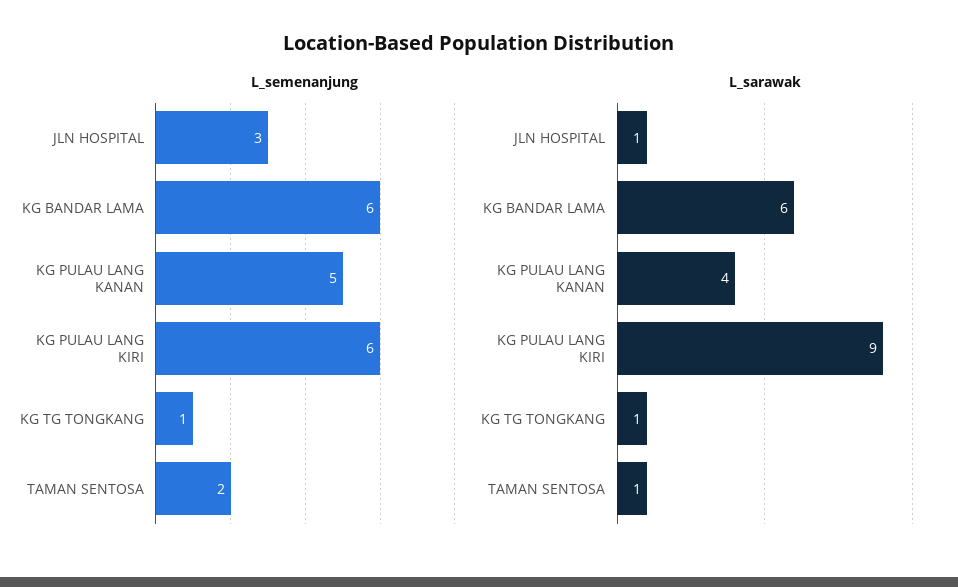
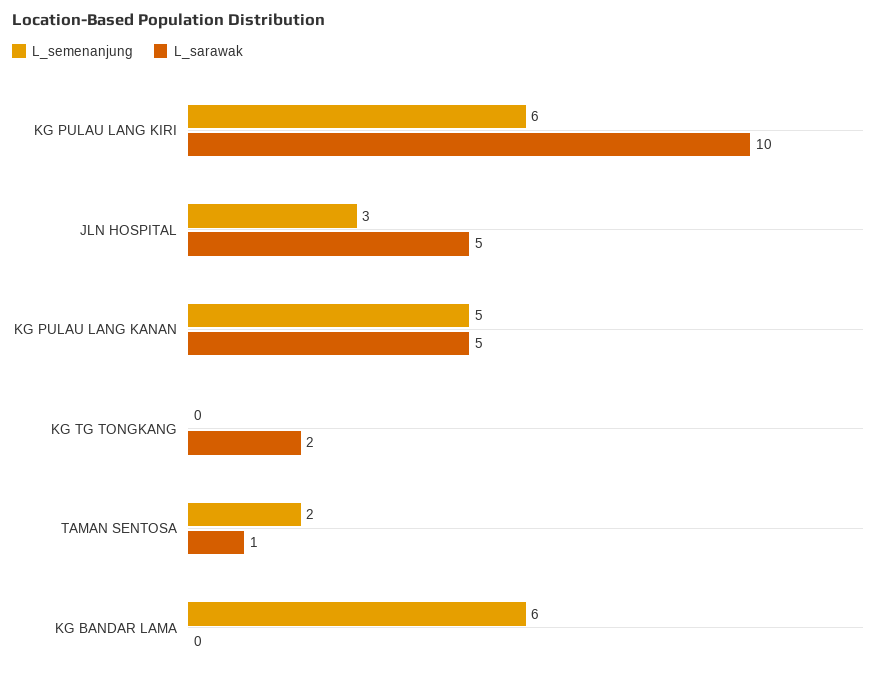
  {
    "L_semenanjung": {
      "JLN HOSPITAL": 3,
      "KG BANDAR LAMA": 6,
      "KG PULAU LANG KANAN": 5,
      "KG PULAU LANG KIRI": 6,
-     "KG TG TONGKANG": 1,
+     "KG TG TONGKANG": 0,
      "TAMAN SENTOSA": 2
    },
    "L_sarawak": {
-     "JLN HOSPITAL": 1,
+     "JLN HOSPITAL": 5,
-     "KG BANDAR LAMA": 6,
+     "KG BANDAR LAMA": 0,
-     "KG PULAU LANG KANAN": 4,
+     "KG PULAU LANG KANAN": 5,
-     "KG PULAU LANG KIRI": 9,
+     "KG PULAU LANG KIRI": 10,
-     "KG TG TONGKANG": 1,
+     "KG TG TONGKANG": 2,
      "TAMAN SENTOSA": 1
    }
  }

